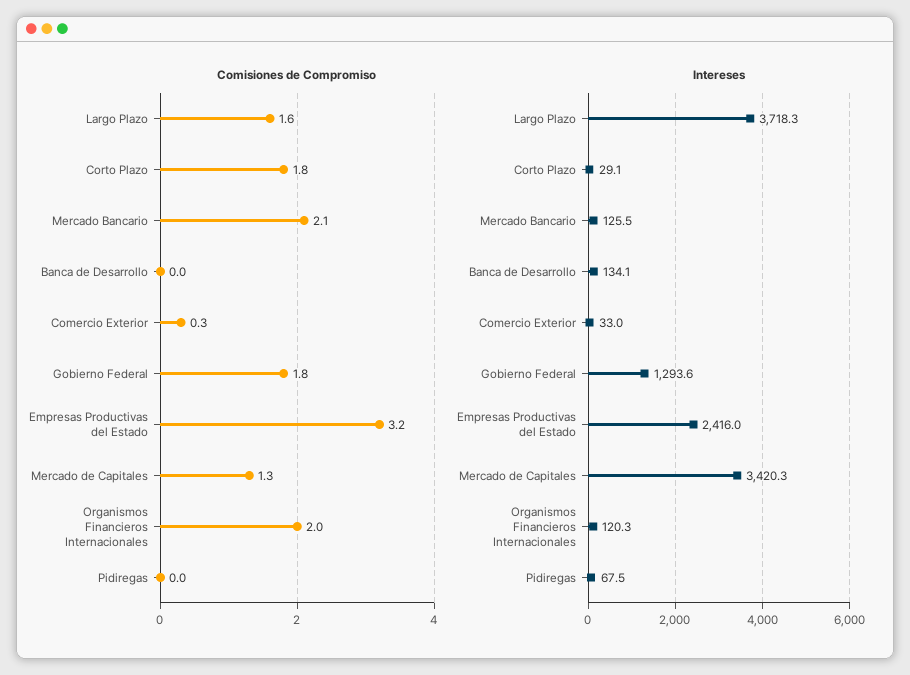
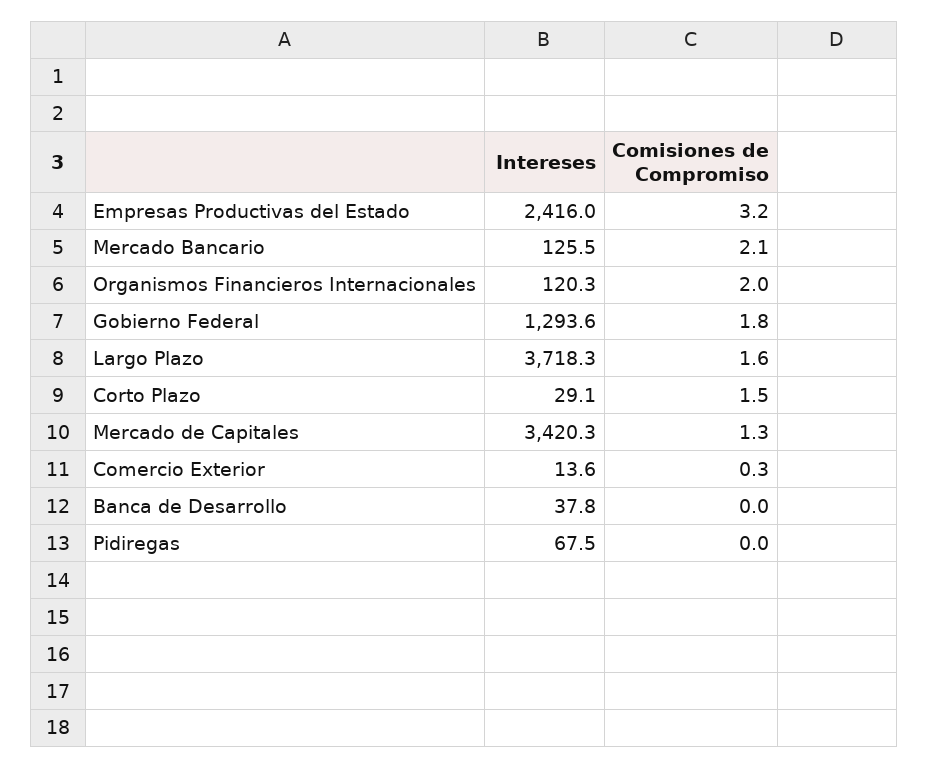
  {
    "Comisiones de Compromiso": {
      "Largo Plazo": 1.6,
-     "Corto Plazo": 1.8,
+     "Corto Plazo": 1.5,
      "Mercado Bancario": 2.1,
      "Banca de Desarrollo": 0,
      "Comercio Exterior": 0.3,
      "Gobierno Federal": 1.8,
      "Empresas Productivas del Estado": 3.2,
      "Mercado de Capitales": 1.3,
      "Organismos Financieros Internacionales": 2,
      "Pidiregas": 0
    },
    "Intereses": {
      "Largo Plazo": 3718.3,
      "Corto Plazo": 29.1,
      "Mercado Bancario": 125.5,
-     "Banca de Desarrollo": 134.1,
+     "Banca de Desarrollo": 37.8,
-     "Comercio Exterior": 33,
+     "Comercio Exterior": 13.6,
      "Gobierno Federal": 1293.6,
      "Empresas Productivas del Estado": 2416,
      "Mercado de Capitales": 3420.3,
      "Organismos Financieros Internacionales": 120.3,
      "Pidiregas": 67.5
    }
  }

